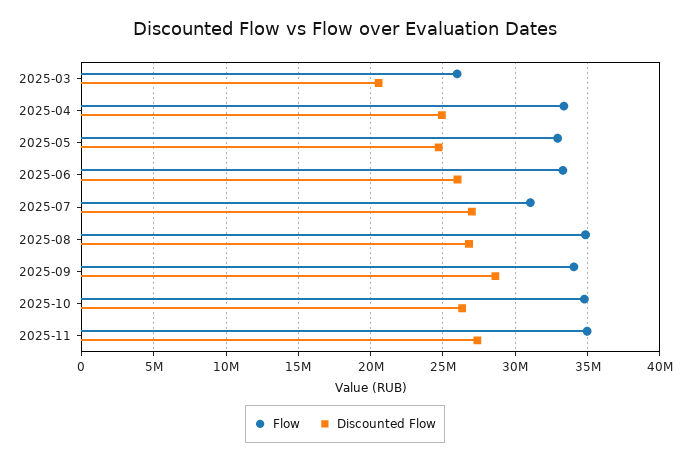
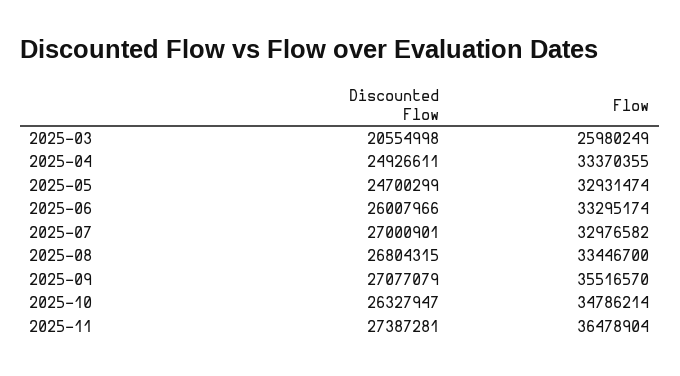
  {
    "Flow": {
      "2025-03": 25980249,
      "2025-04": 33370355,
      "2025-05": 32931474,
      "2025-06": 33295174,
-     "2025-07": 31000000,
+     "2025-07": 32976582,
-     "2025-08": 35000000,
+     "2025-08": 33446700,
-     "2025-09": 34000000,
+     "2025-09": 35516570,
      "2025-10": 34786214,
-     "2025-11": 35000000
+     "2025-11": 36478904
    },
    "Discounted Flow": {
      "2025-03": 20554998,
      "2025-04": 24926611,
      "2025-05": 24700299,
      "2025-06": 26007966,
      "2025-07": 27000901,
      "2025-08": 26804315,
-     "2025-09": 28500000,
+     "2025-09": 27077079,
      "2025-10": 26327947,
      "2025-11": 27387281
    }
  }

